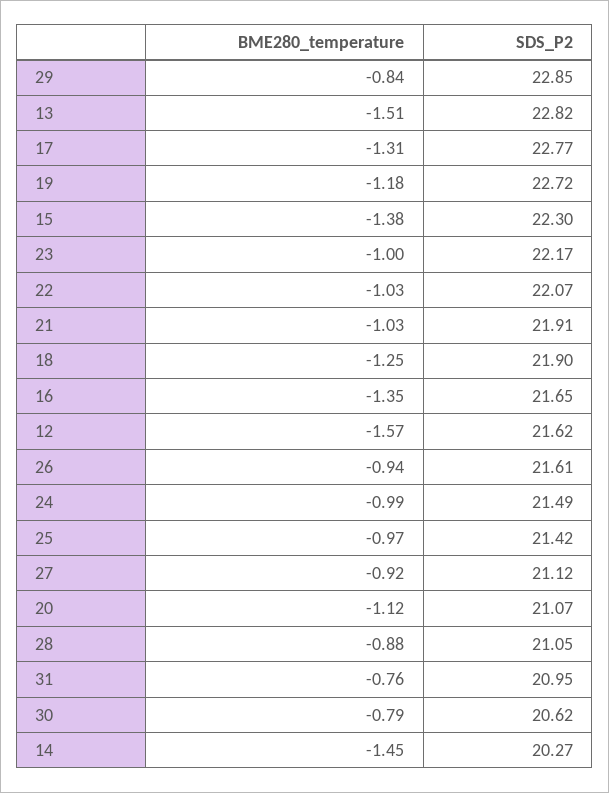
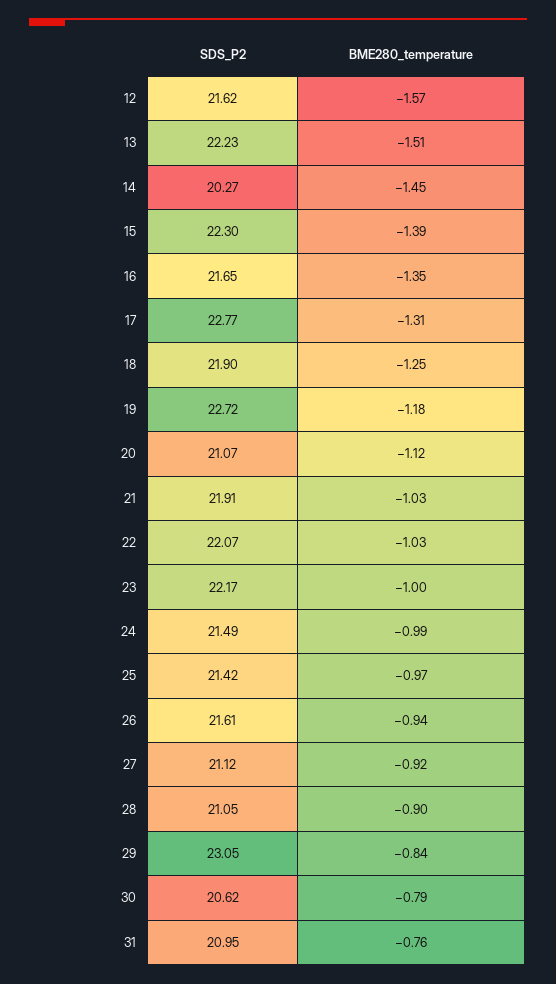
  {
    "BME280_temperature": {
      "29": -0.84,
      "13": -1.51,
      "17": -1.31,
      "19": -1.18,
-     "15": -1.38,
+     "15": -1.39,
      "23": -1,
      "22": -1.03,
      "21": -1.03,
      "18": -1.25,
      "16": -1.35,
      "12": -1.57,
      "26": -0.94,
      "24": -0.99,
      "25": -0.97,
      "27": -0.92,
      "20": -1.12,
-     "28": -0.88,
+     "28": -0.9,
      "31": -0.76,
      "30": -0.79,
      "14": -1.45
    },
    "SDS_P2": {
-     "29": 22.85,
+     "29": 23.05,
-     "13": 22.82,
+     "13": 22.23,
      "17": 22.77,
      "19": 22.72,
      "15": 22.3,
      "23": 22.17,
      "22": 22.07,
      "21": 21.91,
      "18": 21.9,
      "16": 21.65,
      "12": 21.62,
      "26": 21.61,
      "24": 21.49,
      "25": 21.42,
      "27": 21.12,
      "20": 21.07,
      "28": 21.05,
      "31": 20.95,
      "30": 20.62,
      "14": 20.27
    }
  }

